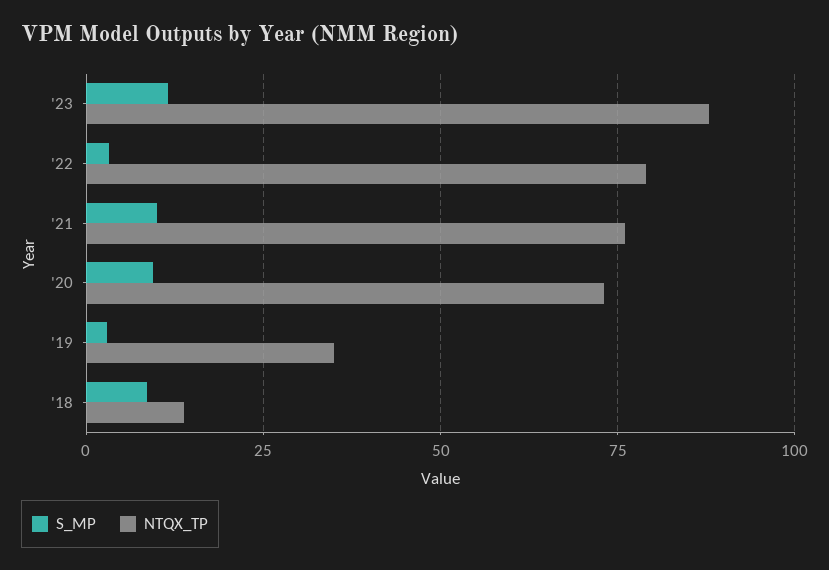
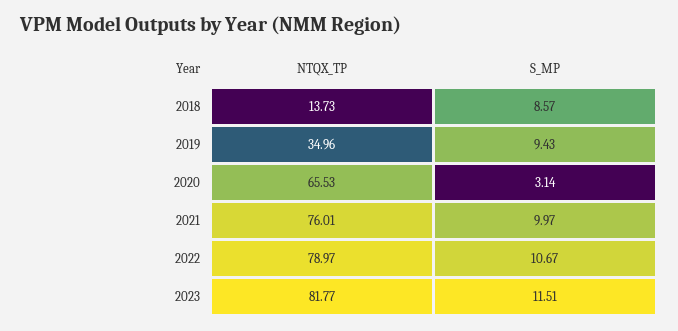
  {
    "S_MP": {
      "'23": 11.51,
-     "'22": 2.5,
+     "'22": 10.67,
      "'21": 9.97,
-     "'20": 10,
+     "'20": 3.14,
-     "'19": 2.5,
+     "'19": 9.43,
      "'18": 8.57
    },
    "NTQX_TP": {
-     "'23": 87.5,
+     "'23": 81.77,
      "'22": 78.97,
      "'21": 76.01,
-     "'20": 72.5,
+     "'20": 65.53,
      "'19": 34.96,
      "'18": 13.73
    }
  }

